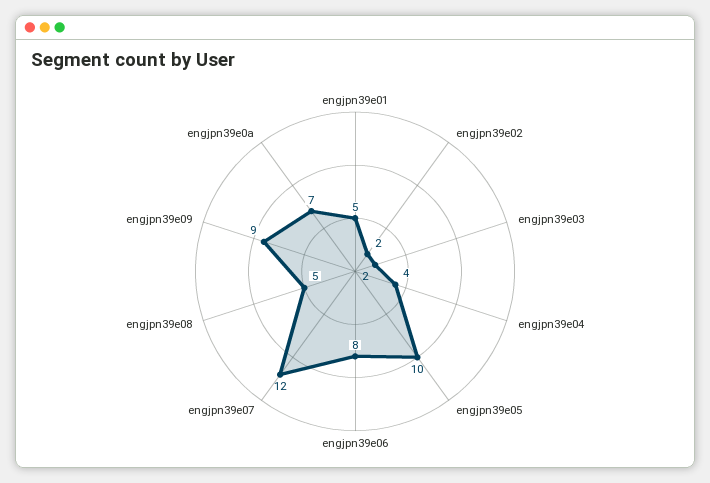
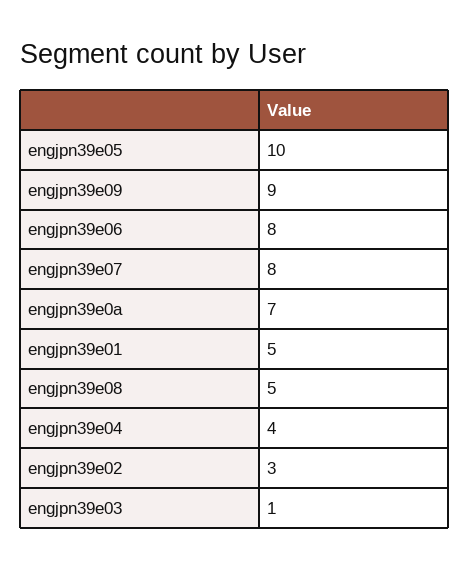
  {
    "engjpn39e01": 5,
-   "engjpn39e02": 2,
+   "engjpn39e02": 3,
-   "engjpn39e03": 2,
+   "engjpn39e03": 1,
    "engjpn39e04": 4,
    "engjpn39e05": 10,
    "engjpn39e06": 8,
-   "engjpn39e07": 12,
+   "engjpn39e07": 8,
    "engjpn39e08": 5,
    "engjpn39e09": 9,
    "engjpn39e0a": 7
  }

